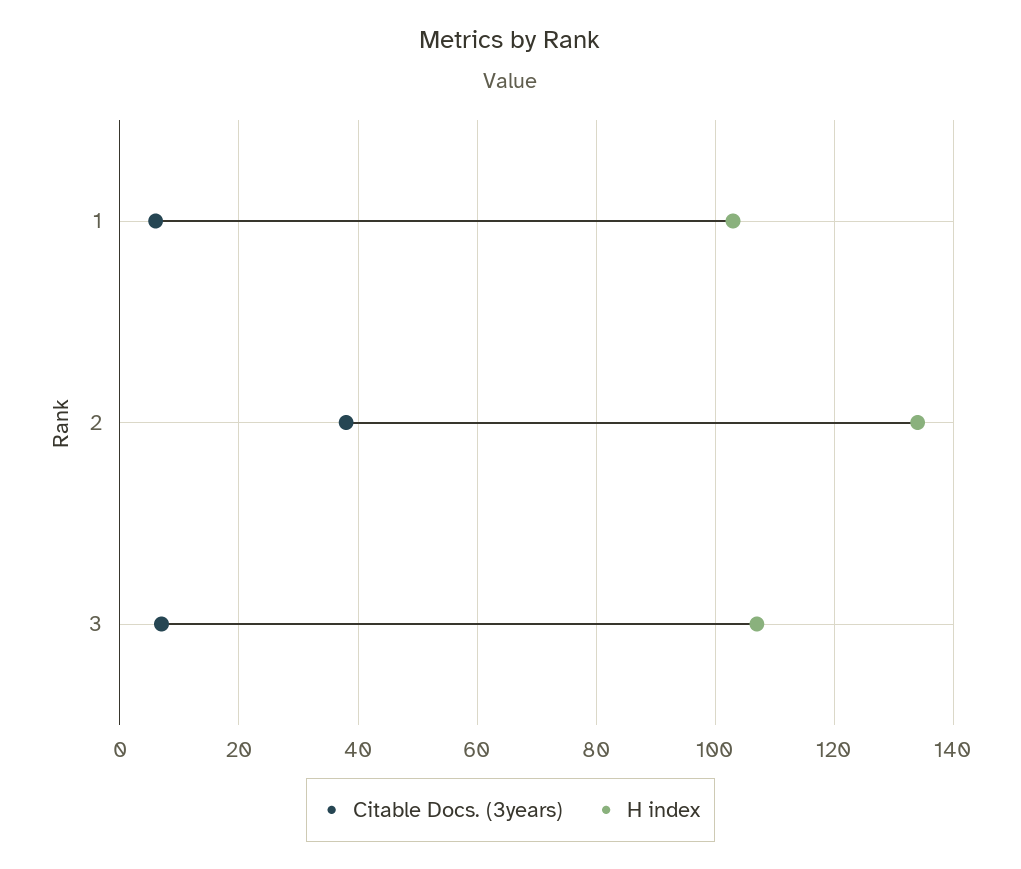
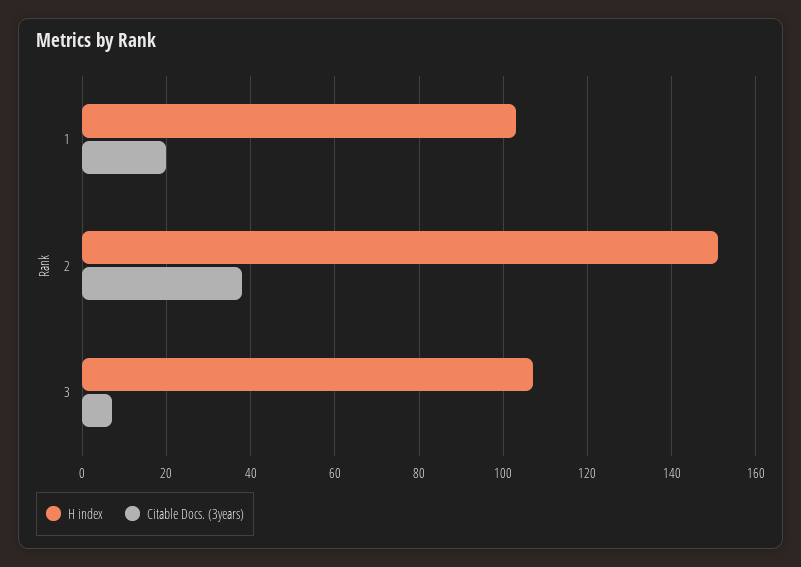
  {
    "Citable Docs. (3years)": {
-     "1": 5,
+     "1": 20,
      "2": 40,
      "3": 5
    },
    "H index": {
      "1": 105,
-     "2": 135,
+     "2": 150,
      "3": 105
    }
  }

